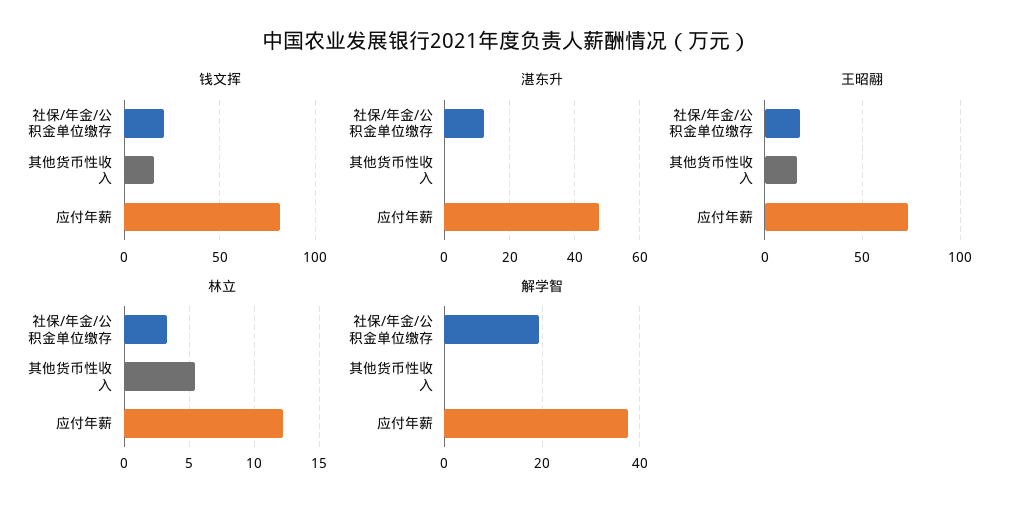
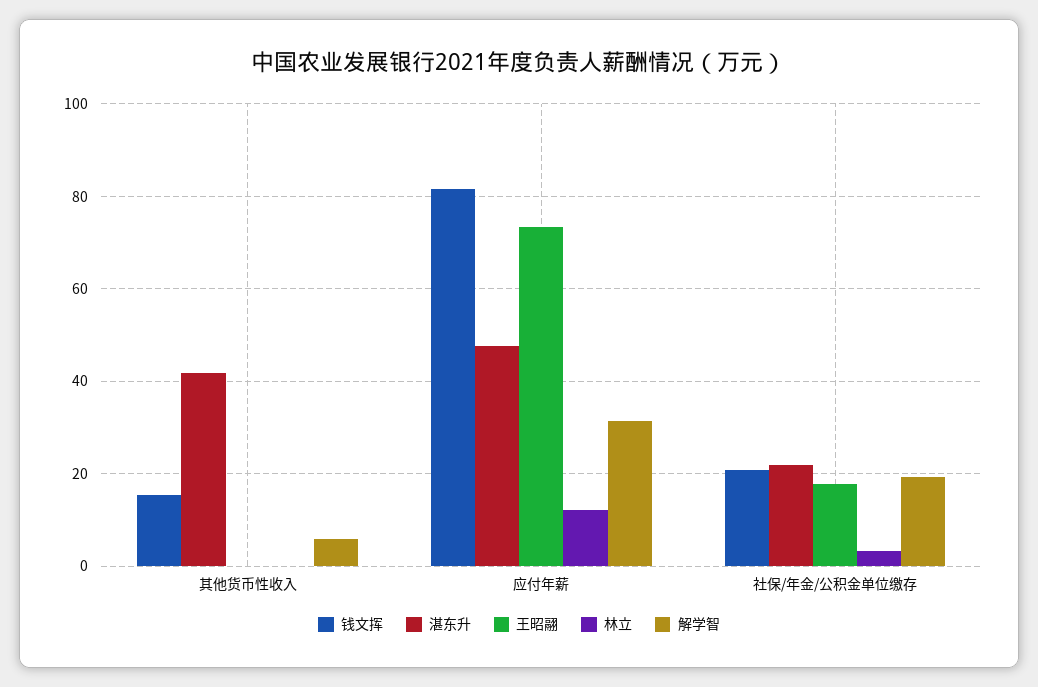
  {
    "钱文挥": {
      "社保/年金/公积金单位缴存": 20,
      "其他货币性收入": 16,
      "应付年薪": 82
    },
    "湛东升": {
-     "社保/年金/公积金单位缴存": 12,
+     "社保/年金/公积金单位缴存": 22,
-     "其他货币性收入": 0,
+     "其他货币性收入": 42,
      "应付年薪": 48
    },
    "王昭翮": {
      "社保/年金/公积金单位缴存": 18,
-     "其他货币性收入": 15,
+     "其他货币性收入": 0,
      "应付年薪": 74
    },
    "林立": {
      "社保/年金/公积金单位缴存": 3.5,
-     "其他货币性收入": 5.5,
+     "其他货币性收入": 0,
      "应付年薪": 12
    },
    "解学智": {
      "社保/年金/公积金单位缴存": 20,
-     "其他货币性收入": 0,
+     "其他货币性收入": 6,
-     "应付年薪": 38
+     "应付年薪": 32
    }
  }

